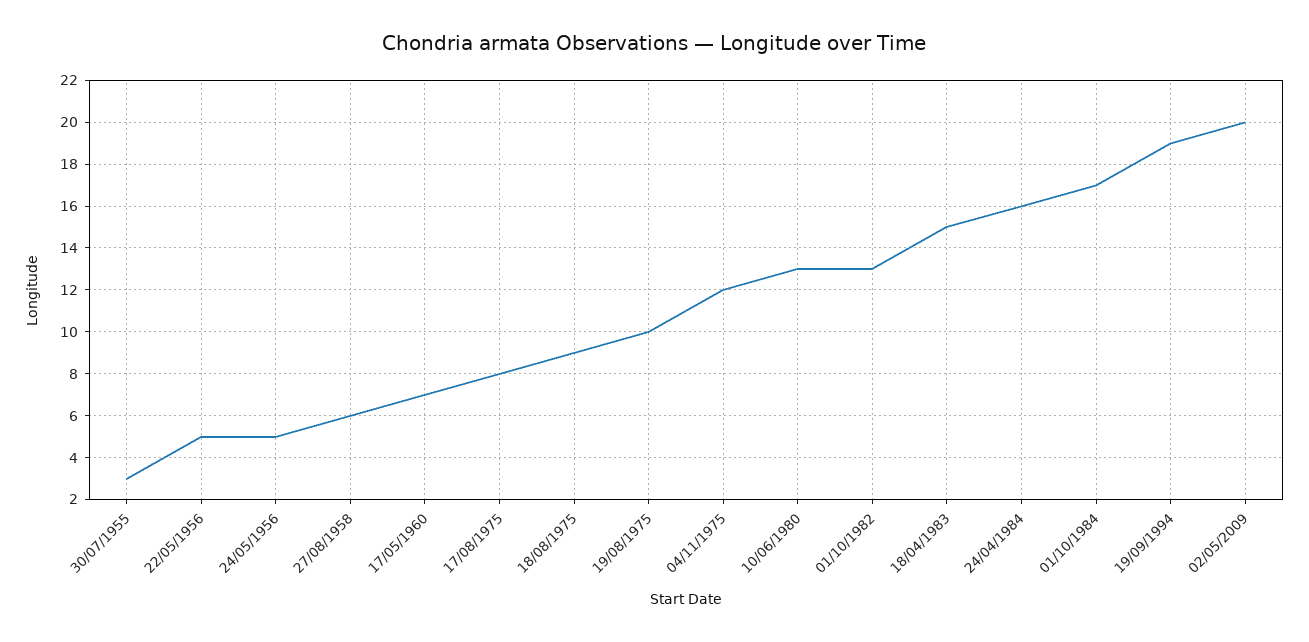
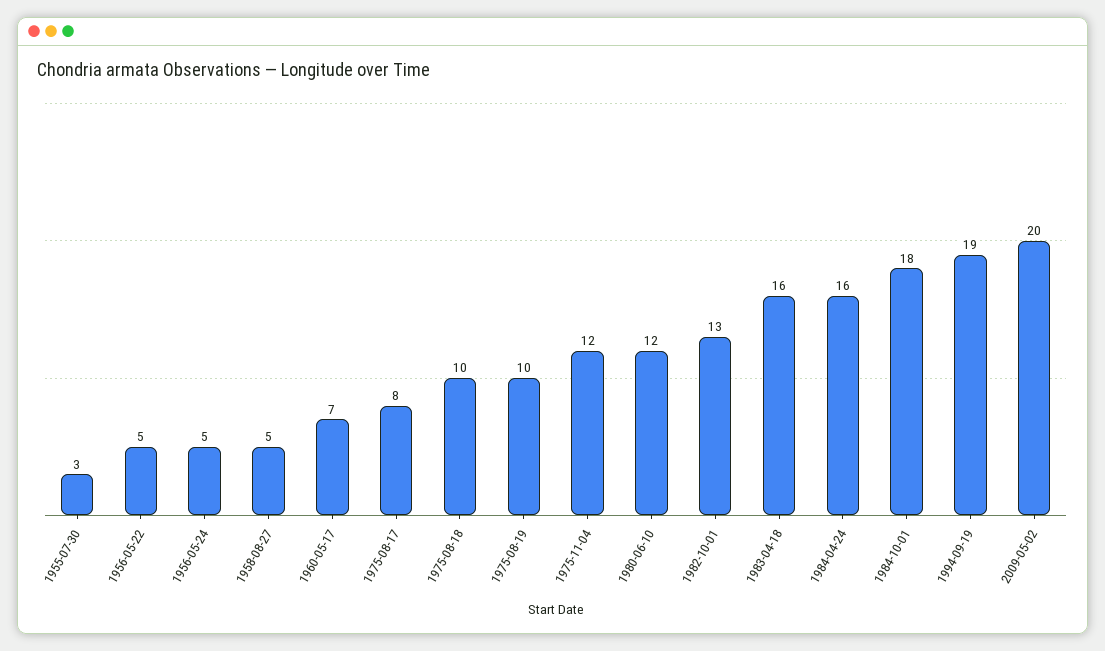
  {
    "30/07/1955": 3,
    "22/05/1956": 5,
    "24/05/1956": 5,
-   "27/08/1958": 6,
+   "27/08/1958": 5,
    "17/05/1960": 7,
    "17/08/1975": 8,
-   "18/08/1975": 9,
+   "18/08/1975": 10,
    "19/08/1975": 10,
    "04/11/1975": 12,
-   "10/06/1980": 13,
+   "10/06/1980": 12,
    "01/10/1982": 13,
-   "18/04/1983": 15,
+   "18/04/1983": 16,
    "24/04/1984": 16,
-   "01/10/1984": 17,
+   "01/10/1984": 18,
    "19/09/1994": 19,
    "02/05/2009": 20
  }

